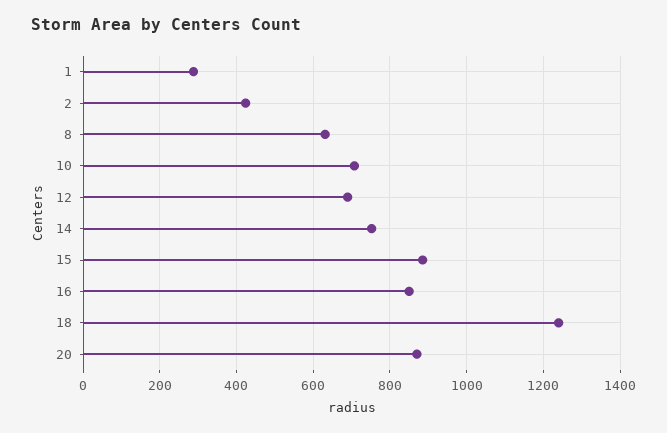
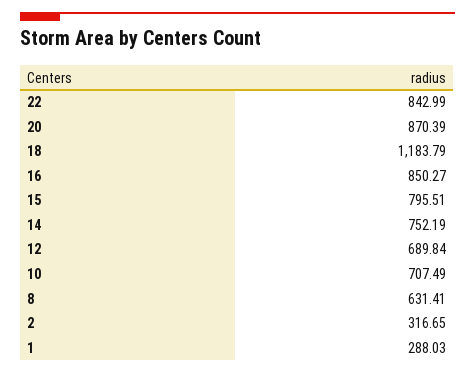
  {
    "1": 288.03,
-   "2": 420,
+   "2": 316.65,
    "8": 631.41,
    "10": 707.49,
    "12": 689.84,
    "14": 752.19,
-   "15": 880,
+   "15": 795.51,
    "16": 850.27,
-   "18": 1240,
+   "18": 1183.79,
-   "20": 870.39
+   "20": 870.39,
+   "22": 842.99
  }

